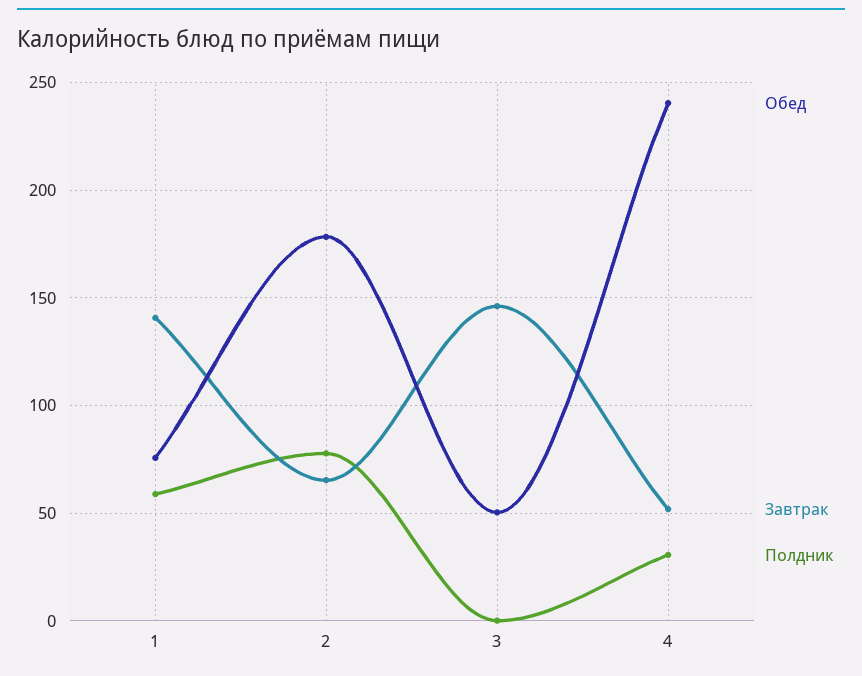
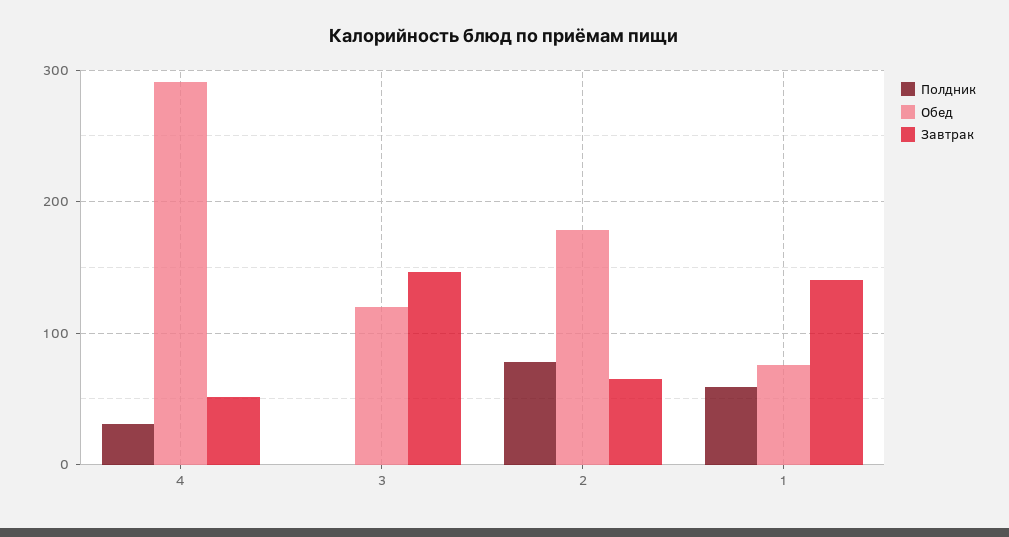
  {
    "Обед": {
      "1": 75,
      "2": 180,
-     "3": 50,
+     "3": 120,
-     "4": 240
+     "4": 290
    },
    "Завтрак": {
      "1": 140,
      "2": 65,
      "3": 145,
      "4": 50
    },
    "Полдник": {
      "1": 60,
      "2": 80,
      "3": 0,
      "4": 30
    }
  }

